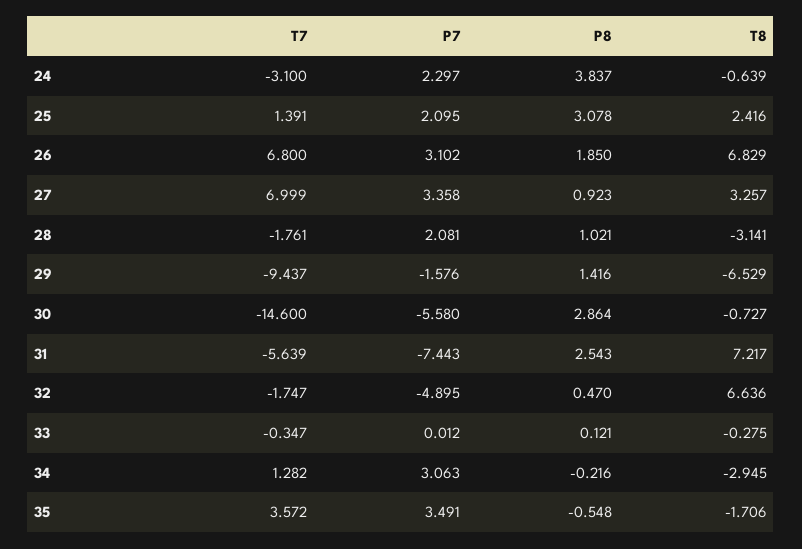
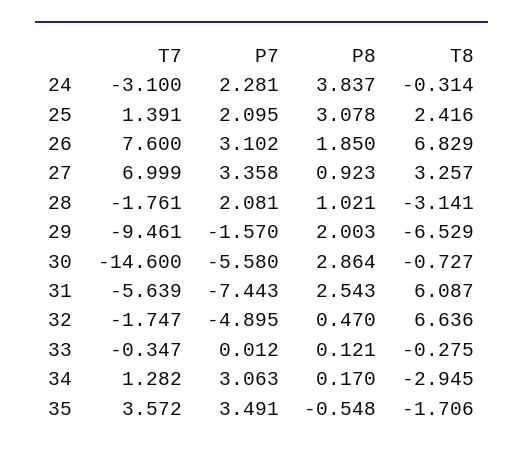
  {
    "T7": {
      "24": -3.1,
      "25": 1.391,
-     "26": 6.8,
+     "26": 7.6,
      "27": 6.999,
      "28": -1.761,
-     "29": -9.437,
+     "29": -9.461,
      "30": -14.6,
      "31": -5.639,
      "32": -1.747,
      "33": -0.347,
      "34": 1.282,
      "35": 3.572
    },
    "P7": {
-     "24": 2.297,
+     "24": 2.281,
      "25": 2.095,
      "26": 3.102,
      "27": 3.358,
      "28": 2.081,
-     "29": -1.576,
+     "29": -1.57,
      "30": -5.58,
      "31": -7.443,
      "32": -4.895,
      "33": 0.012,
      "34": 3.063,
      "35": 3.491
    },
    "P8": {
      "24": 3.837,
      "25": 3.078,
      "26": 1.85,
      "27": 0.923,
      "28": 1.021,
-     "29": 1.416,
+     "29": 2.003,
      "30": 2.864,
      "31": 2.543,
      "32": 0.47,
      "33": 0.121,
-     "34": -0.216,
+     "34": 0.17,
      "35": -0.548
    },
    "T8": {
-     "24": -0.639,
+     "24": -0.314,
      "25": 2.416,
      "26": 6.829,
      "27": 3.257,
      "28": -3.141,
      "29": -6.529,
      "30": -0.727,
-     "31": 7.217,
+     "31": 6.087,
      "32": 6.636,
      "33": -0.275,
      "34": -2.945,
      "35": -1.706
    }
  }

